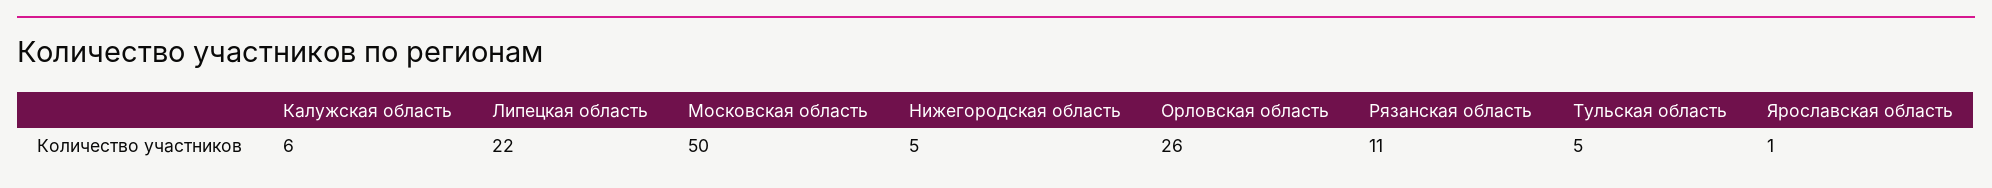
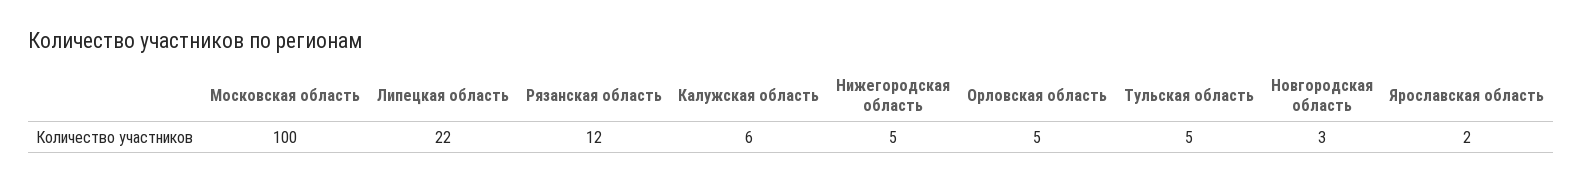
  {
    "Калужская область": 6,
    "Липецкая область": 22,
-   "Московская область": 50,
+   "Московская область": 100,
    "Нижегородская область": 5,
-   "Орловская область": 26,
+   "Орловская область": 5,
-   "Рязанская область": 11,
+   "Рязанская область": 12,
    "Тульская область": 5,
-   "Ярославская область": 1
+   "Ярославская область": 2,
+   "Новгородская область": 3
  }

